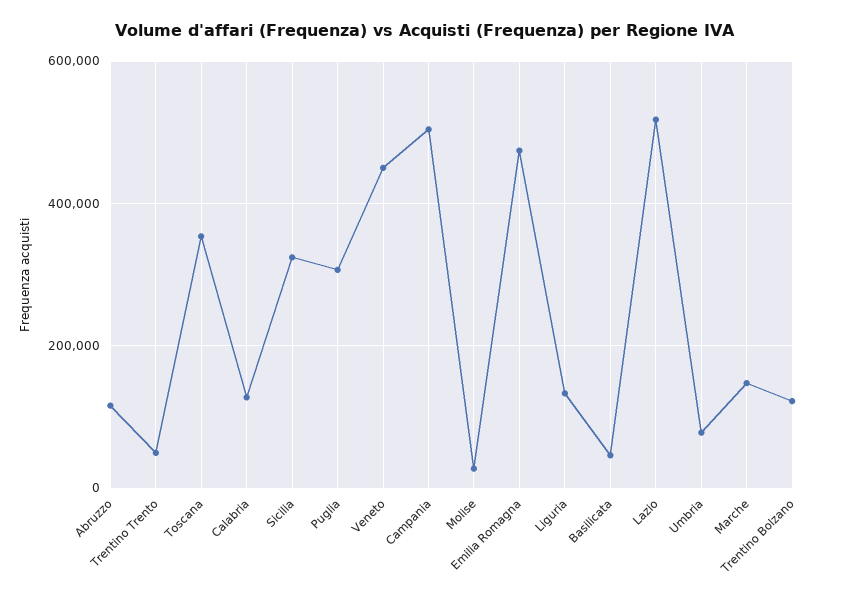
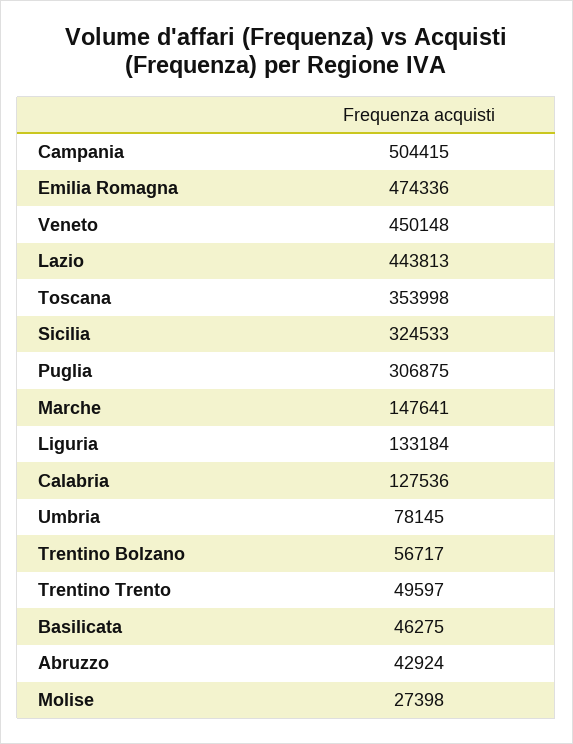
  {
-   "Abruzzo": 120000,
+   "Abruzzo": 42924,
    "Trentino Trento": 49597,
    "Toscana": 353998,
    "Calabria": 127536,
    "Sicilia": 324533,
    "Puglia": 306875,
    "Veneto": 450148,
    "Campania": 504415,
    "Molise": 27398,
    "Emilia Romagna": 474336,
    "Liguria": 133184,
    "Basilicata": 46275,
-   "Lazio": 520000,
+   "Lazio": 443813,
    "Umbria": 78145,
    "Marche": 147641,
-   "Trentino Bolzano": 120000
+   "Trentino Bolzano": 56717
  }

